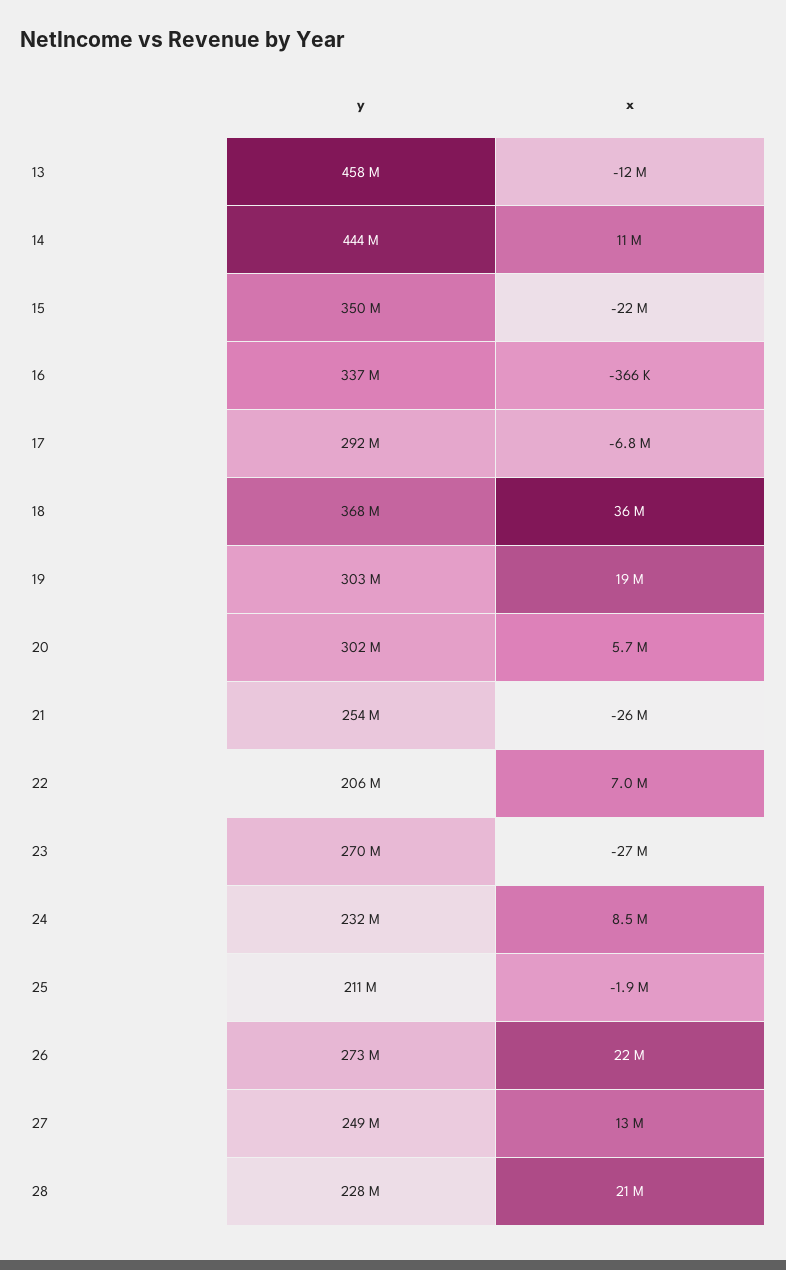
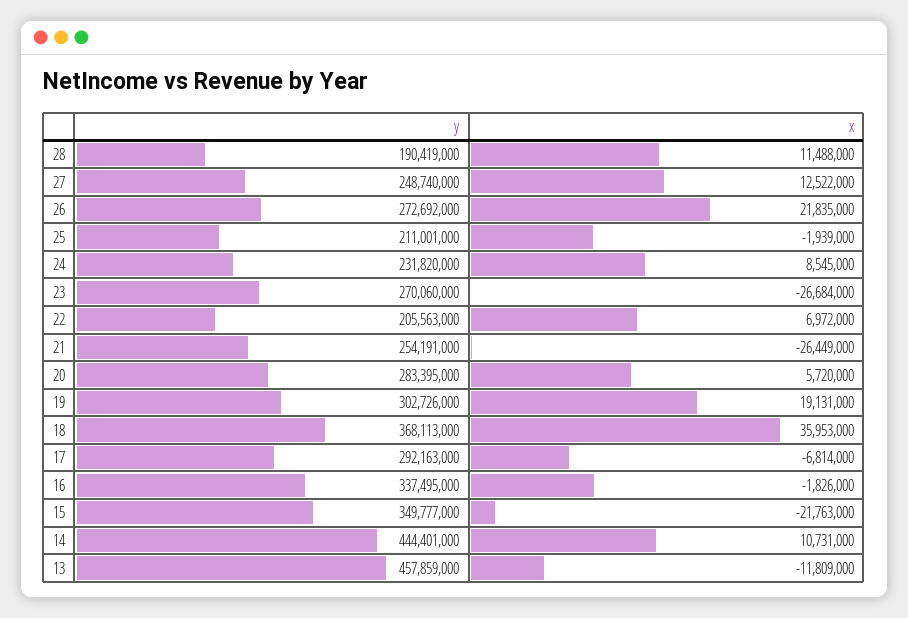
  {
    "y": {
      "13": 457859000,
      "14": 444401000,
      "15": 349777000,
      "16": 337495000,
      "17": 292163000,
      "18": 368113000,
      "19": 302726000,
-     "20": 302000000,
+     "20": 283395000,
      "21": 254191000,
      "22": 205563000,
      "23": 270060000,
      "24": 231820000,
      "25": 211001000,
      "26": 272692000,
      "27": 248740000,
-     "28": 228000000
+     "28": 190419000
    },
    "x": {
      "13": -11809000,
      "14": 10731000,
      "15": -21763000,
-     "16": -366000,
+     "16": -1826000,
      "17": -6814000,
      "18": 35953000,
      "19": 19131000,
      "20": 5720000,
      "21": -26449000,
      "22": 6972000,
      "23": -26684000,
      "24": 8545000,
      "25": -1939000,
      "26": 21835000,
      "27": 12522000,
-     "28": 21000000
+     "28": 11488000
    }
  }

